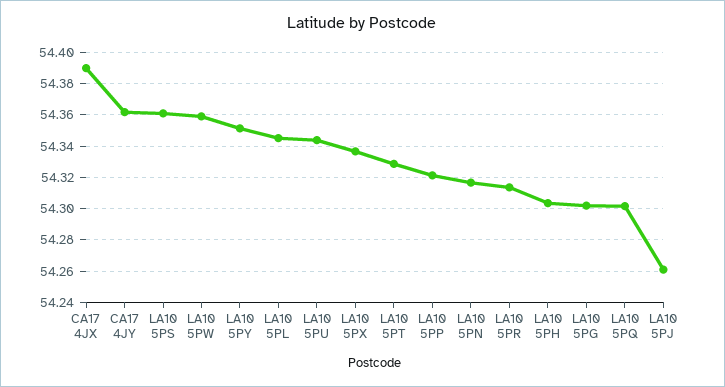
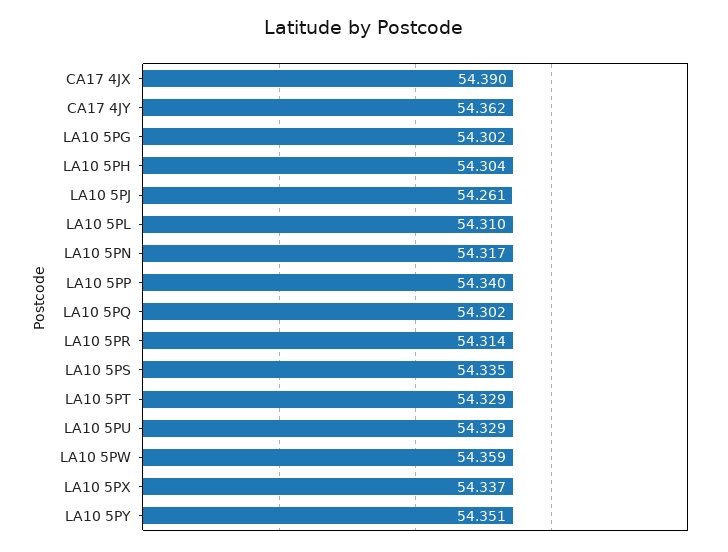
  {
    "CA17 4JX": 54.39,
    "CA17 4JY": 54.362,
-   "LA10 5PS": 54.36,
+   "LA10 5PS": 54.335,
    "LA10 5PW": 54.359,
    "LA10 5PY": 54.351,
-   "LA10 5PL": 54.345,
+   "LA10 5PL": 54.31,
-   "LA10 5PU": 54.345,
+   "LA10 5PU": 54.329,
    "LA10 5PX": 54.337,
    "LA10 5PT": 54.329,
-   "LA10 5PP": 54.32,
+   "LA10 5PP": 54.34,
    "LA10 5PN": 54.317,
    "LA10 5PR": 54.314,
    "LA10 5PH": 54.304,
    "LA10 5PG": 54.302,
    "LA10 5PQ": 54.302,
    "LA10 5PJ": 54.261
  }

